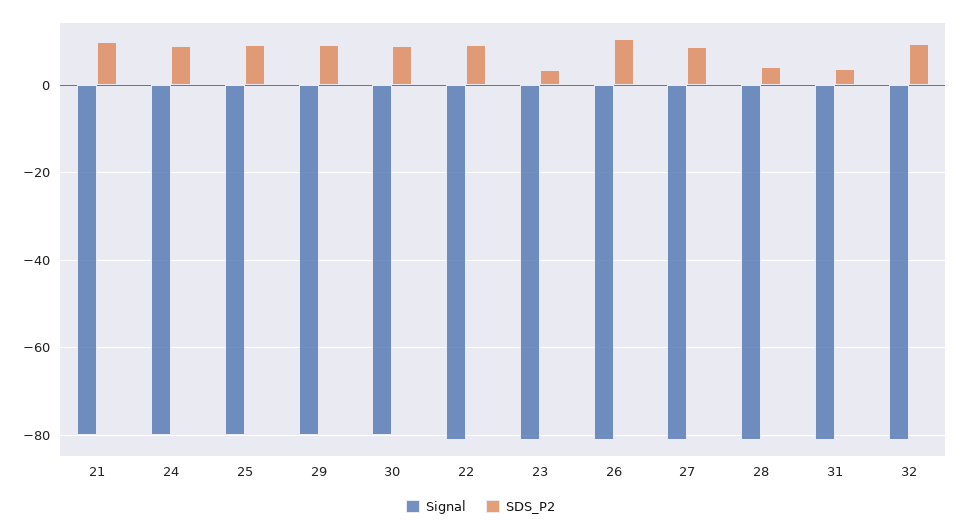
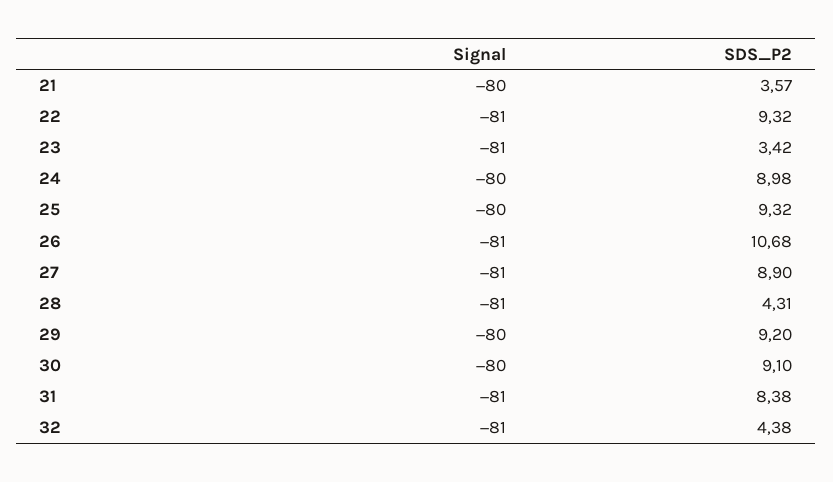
  {
    "Signal": {
      "21": -80,
      "24": -80,
      "25": -80,
      "29": -80,
      "30": -80,
      "22": -81,
      "23": -81,
      "26": -81,
      "27": -81,
      "28": -81,
      "31": -81,
      "32": -81
    },
    "SDS_P2": {
-     "21": 10,
+     "21": 3.57,
      "24": 8.98,
      "25": 9.32,
      "29": 9.2,
      "30": 9.1,
      "22": 9.32,
      "23": 3.42,
      "26": 10.68,
      "27": 8.9,
      "28": 4.31,
-     "31": 4,
+     "31": 8.38,
-     "32": 10
+     "32": 4.38
    }
  }

